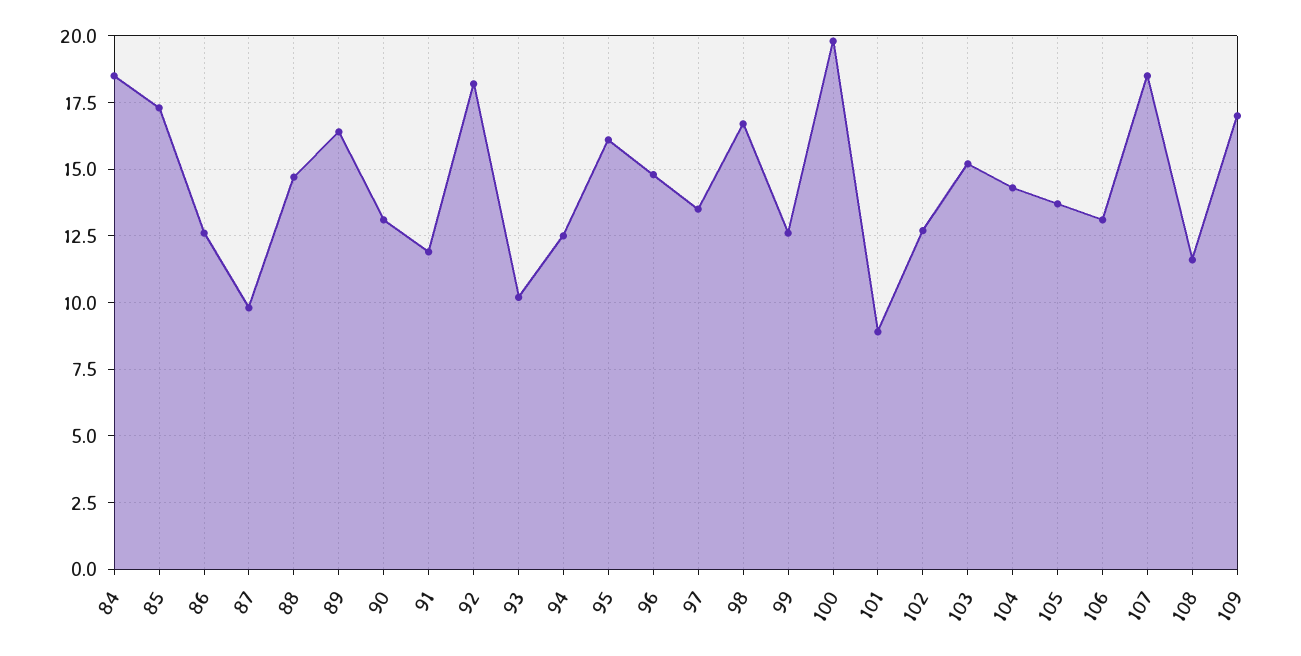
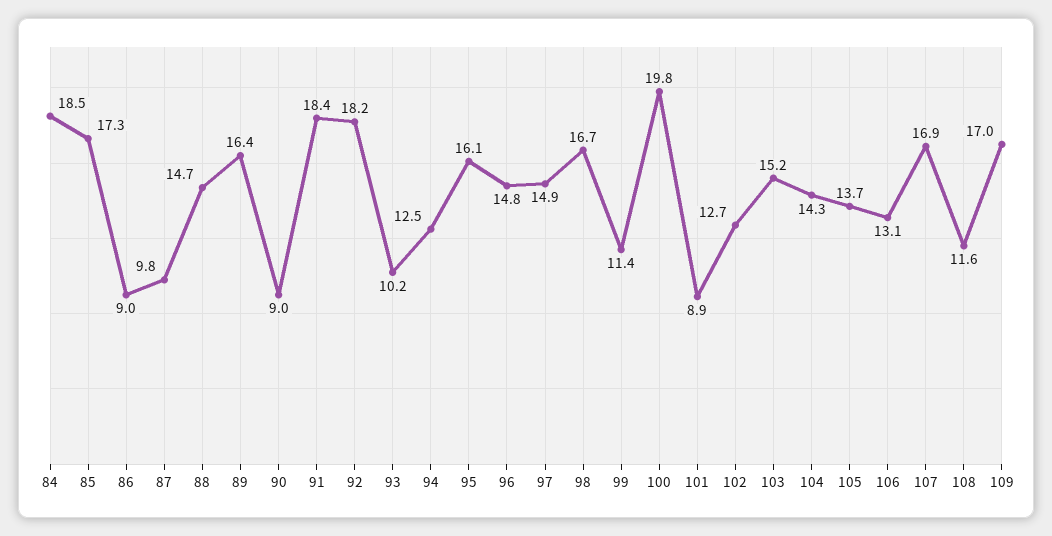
  {
    "84": 18.5,
    "85": 17.3,
-   "86": 12.5,
+   "86": 9,
    "87": 9.8,
    "88": 14.7,
    "89": 16.4,
-   "90": 13,
+   "90": 9,
-   "91": 12,
+   "91": 18.4,
    "92": 18.2,
    "93": 10.2,
    "94": 12.5,
    "95": 16.1,
    "96": 14.8,
-   "97": 13.5,
+   "97": 14.9,
    "98": 16.7,
-   "99": 12.5,
+   "99": 11.4,
    "100": 19.8,
    "101": 8.9,
    "102": 12.7,
    "103": 15.2,
    "104": 14.3,
    "105": 13.7,
    "106": 13.1,
-   "107": 18.5,
+   "107": 16.9,
    "108": 11.6,
    "109": 17
  }

